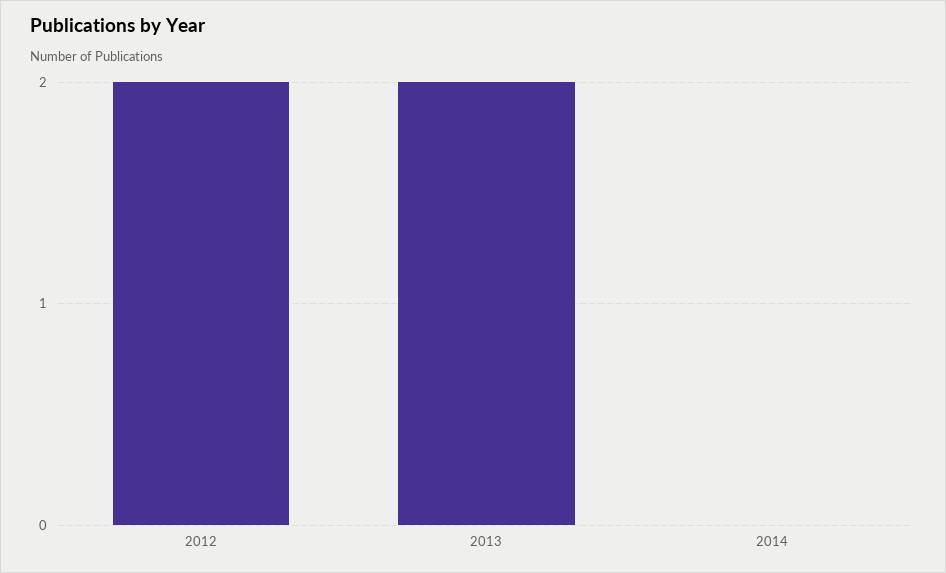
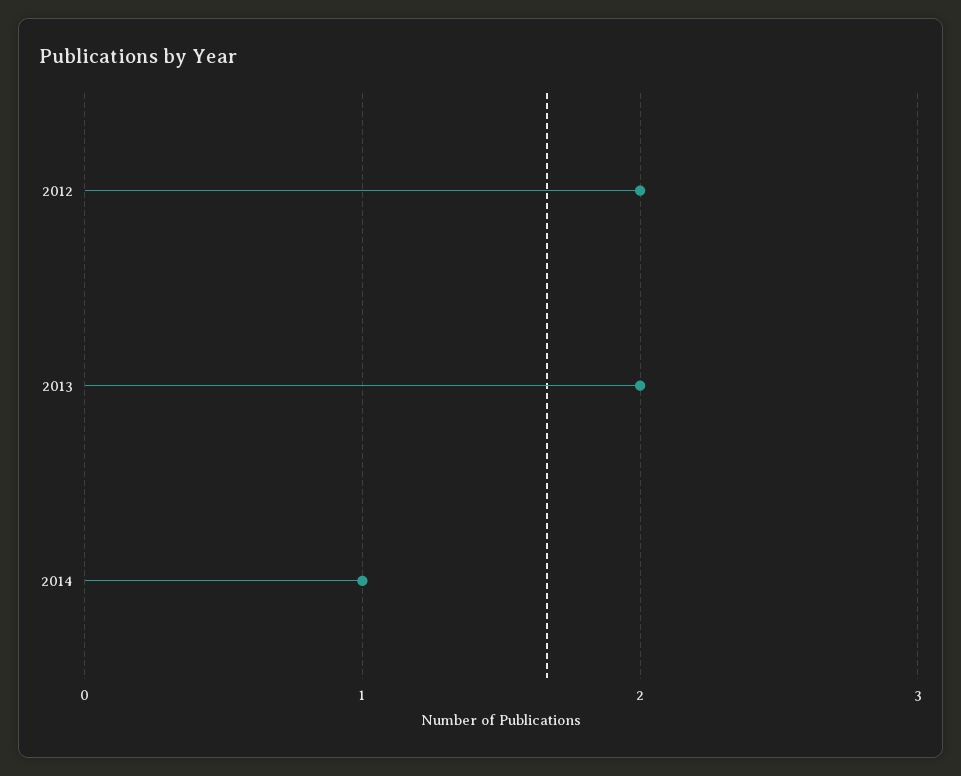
  {
    "2012": 2,
    "2013": 2,
-   "2014": 0
+   "2014": 1
  }

